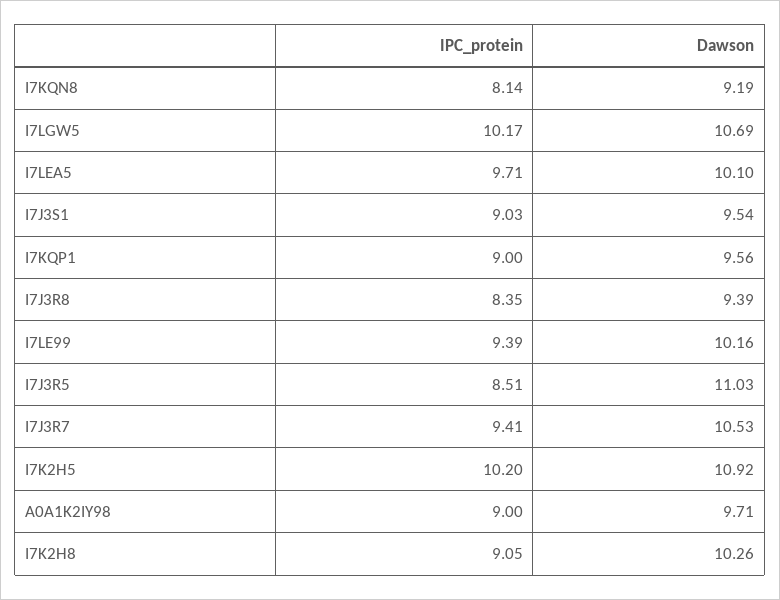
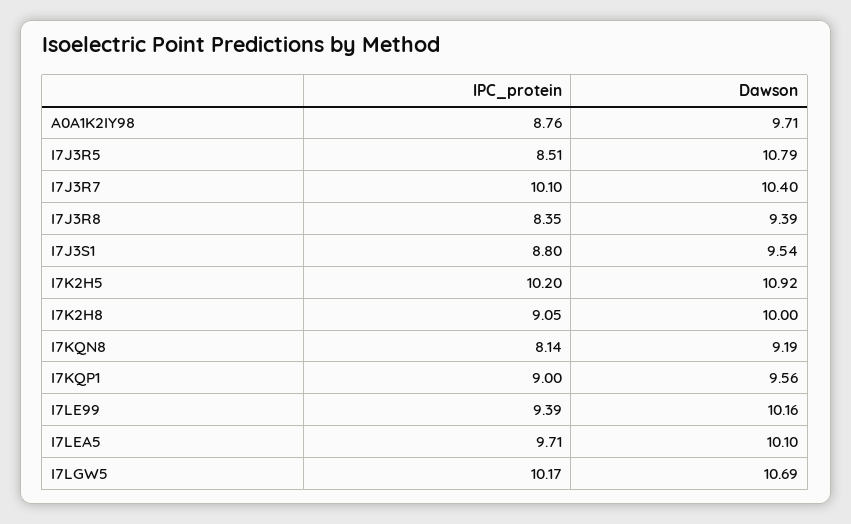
  {
    "IPC_protein": {
      "I7KQN8": 8.14,
      "I7LGW5": 10.17,
      "I7LEA5": 9.71,
-     "I7J3S1": 9.03,
+     "I7J3S1": 8.8,
      "I7KQP1": 9,
      "I7J3R8": 8.35,
      "I7LE99": 9.39,
      "I7J3R5": 8.51,
-     "I7J3R7": 9.41,
+     "I7J3R7": 10.1,
      "I7K2H5": 10.2,
-     "A0A1K2IY98": 9,
+     "A0A1K2IY98": 8.76,
      "I7K2H8": 9.05
    },
    "Dawson": {
      "I7KQN8": 9.19,
      "I7LGW5": 10.69,
      "I7LEA5": 10.1,
      "I7J3S1": 9.54,
      "I7KQP1": 9.56,
      "I7J3R8": 9.39,
      "I7LE99": 10.16,
-     "I7J3R5": 11.03,
+     "I7J3R5": 10.79,
-     "I7J3R7": 10.53,
+     "I7J3R7": 10.4,
      "I7K2H5": 10.92,
      "A0A1K2IY98": 9.71,
-     "I7K2H8": 10.26
+     "I7K2H8": 10
    }
  }

